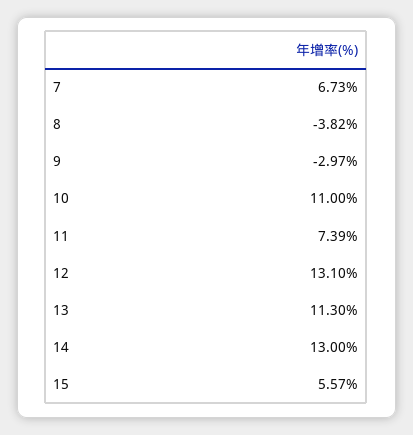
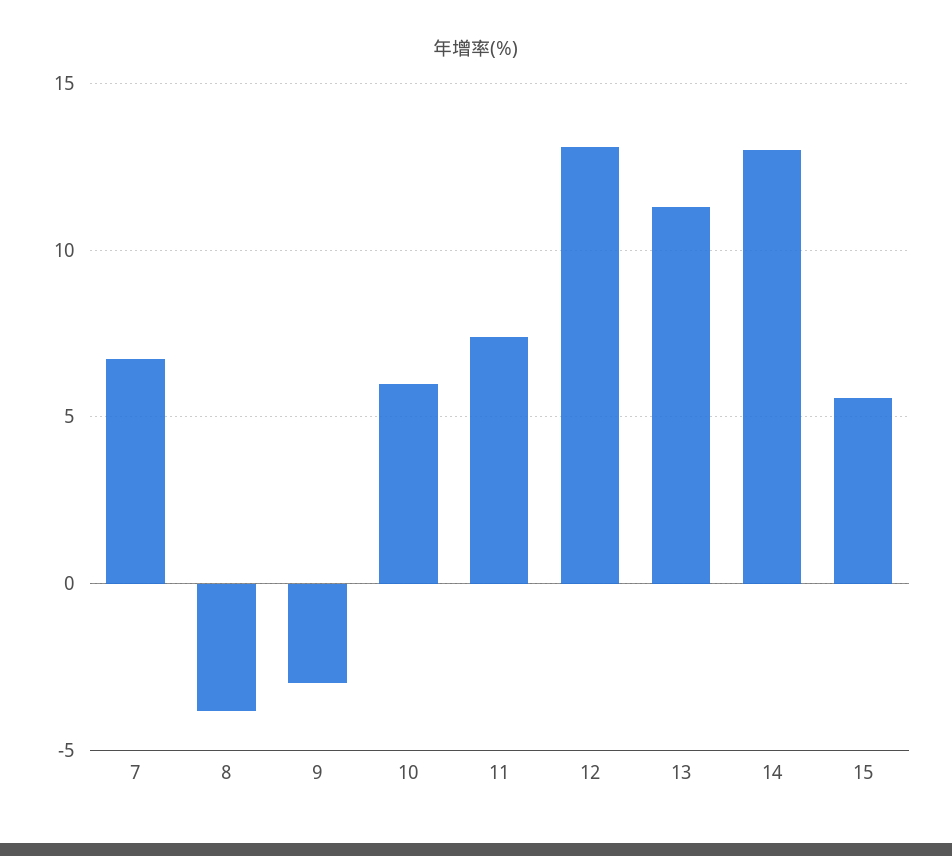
  {
    "7": 6.73,
    "8": -3.82,
    "9": -2.97,
-   "10": 11,
+   "10": 6,
    "11": 7.39,
    "12": 13.1,
    "13": 11.3,
    "14": 13,
    "15": 5.57
  }

